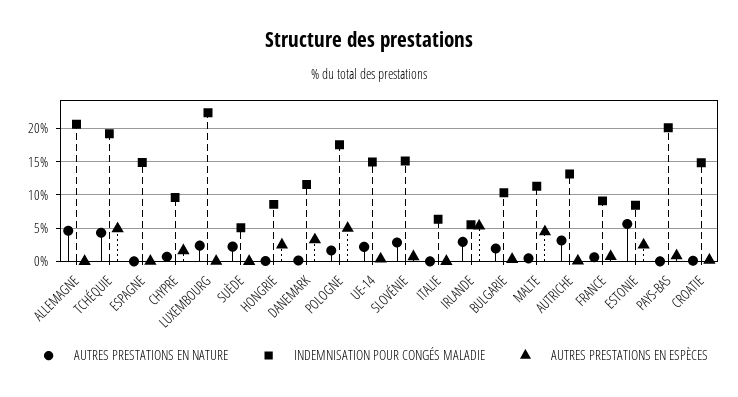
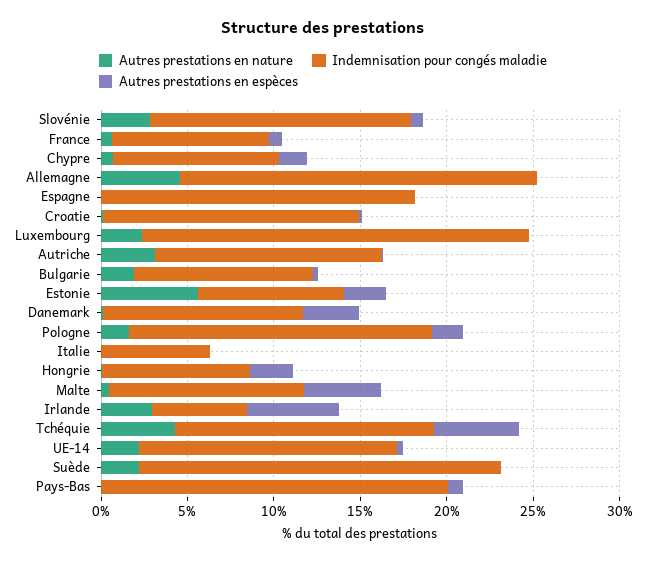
  {
    "AUTRES PRESTATIONS EN NATURE": {
      "ALLEMAGNE": 5,
      "TCHÉQUIE": 4,
      "ESPAGNE": 0,
      "CHYPRE": 1,
      "LUXEMBOURG": 2,
      "SUÈDE": 2,
      "HONGRIE": 0,
      "DANEMARK": 0,
      "POLOGNE": 2,
      "UE-14": 2,
      "SLOVÉNIE": 3,
      "ITALIE": 0,
      "IRLANDE": 3,
      "BULGARIE": 2,
      "MALTE": 0,
      "AUTRICHE": 3,
      "FRANCE": 1,
      "ESTONIE": 6,
      "PAYS-BAS": 0,
      "CROATIE": 0
    },
    "INDEMNISATION POUR CONGÉS MALADIE": {
      "ALLEMAGNE": 21,
-     "TCHÉQUIE": 19,
+     "TCHÉQUIE": 15,
-     "ESPAGNE": 15,
+     "ESPAGNE": 18,
      "CHYPRE": 10,
      "LUXEMBOURG": 22,
-     "SUÈDE": 5,
+     "SUÈDE": 21,
      "HONGRIE": 9,
      "DANEMARK": 12,
      "POLOGNE": 18,
      "UE-14": 15,
      "SLOVÉNIE": 15,
      "ITALIE": 6,
      "IRLANDE": 6,
      "BULGARIE": 10,
      "MALTE": 11,
      "AUTRICHE": 13,
      "FRANCE": 9,
      "ESTONIE": 8,
      "PAYS-BAS": 20,
      "CROATIE": 15
    },
    "AUTRES PRESTATIONS EN ESPÈCES": {
      "ALLEMAGNE": 0,
      "TCHÉQUIE": 5,
      "ESPAGNE": 0,
      "CHYPRE": 2,
      "LUXEMBOURG": 0,
      "SUÈDE": 0,
      "HONGRIE": 2,
      "DANEMARK": 3,
-     "POLOGNE": 5,
+     "POLOGNE": 2,
      "UE-14": 0,
      "SLOVÉNIE": 1,
      "ITALIE": 0,
      "IRLANDE": 5,
      "BULGARIE": 0,
      "MALTE": 4,
      "AUTRICHE": 0,
      "FRANCE": 1,
      "ESTONIE": 2,
      "PAYS-BAS": 1,
      "CROATIE": 0
    }
  }

